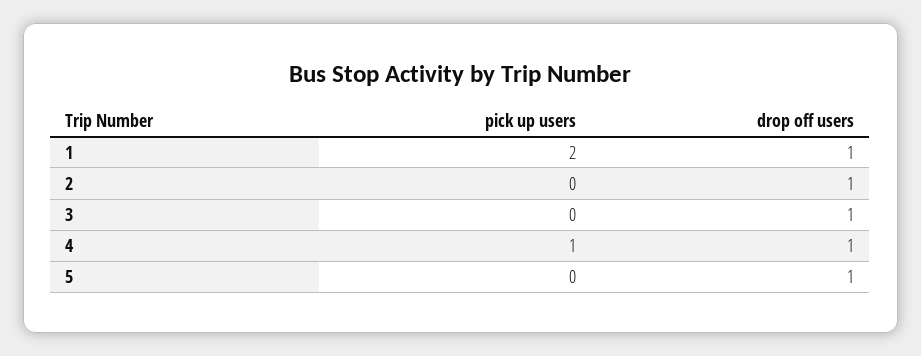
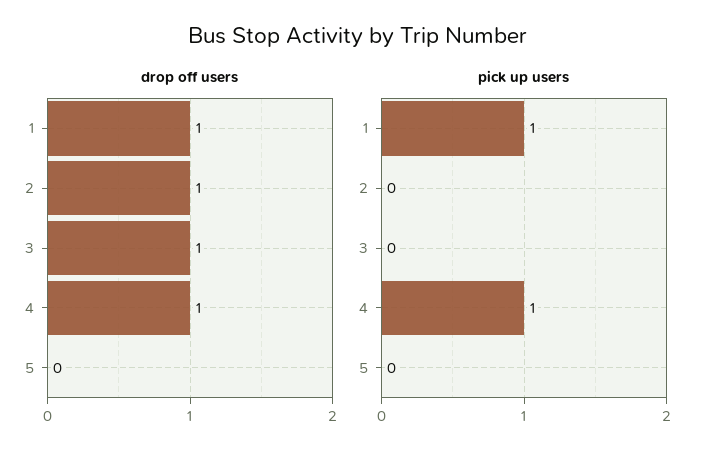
  {
    "pick up users": {
-     "1": 2,
+     "1": 1,
      "2": 0,
      "3": 0,
      "4": 1,
      "5": 0
    },
    "drop off users": {
      "1": 1,
      "2": 1,
      "3": 1,
      "4": 1,
-     "5": 1
+     "5": 0
    }
  }

